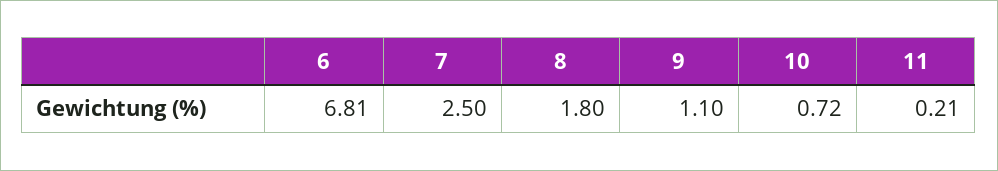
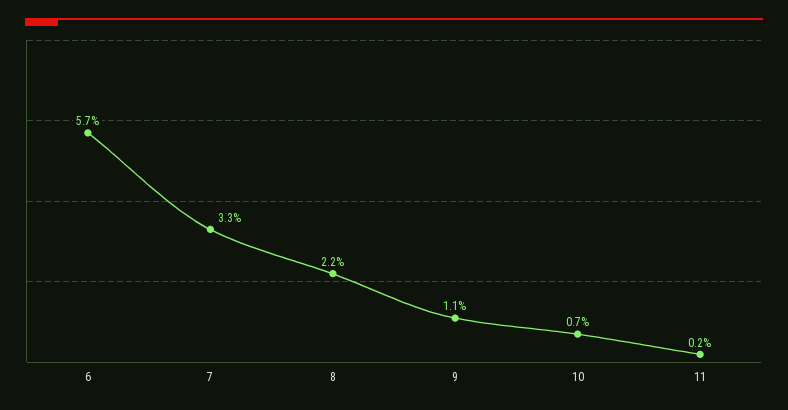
  {
-   "6": 6.81,
+   "6": 5.7,
-   "7": 2.5,
+   "7": 3.3,
-   "8": 1.8,
+   "8": 2.2,
    "9": 1.1,
    "10": 0.72,
    "11": 0.21
  }

